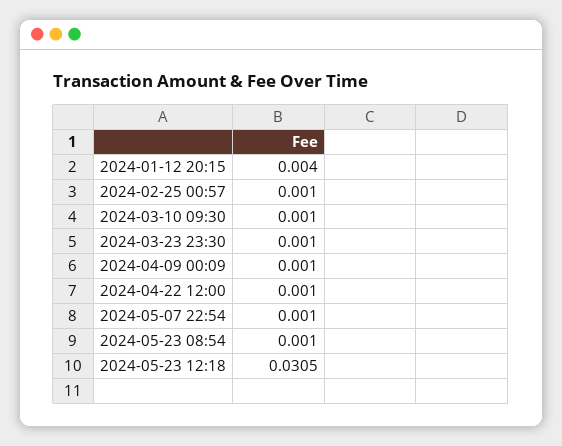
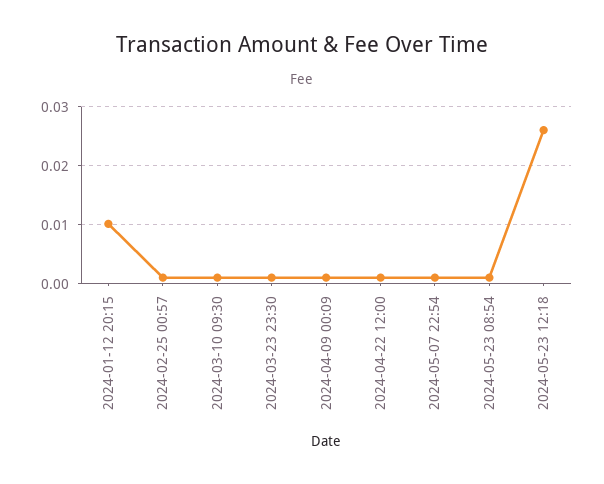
  {
-   "2024-01-12 20:15": 0.004,
+   "2024-01-12 20:15": 0.01,
    "2024-02-25 00:57": 0.001,
    "2024-03-10 09:30": 0.001,
    "2024-03-23 23:30": 0.001,
    "2024-04-09 00:09": 0.001,
    "2024-04-22 12:00": 0.001,
    "2024-05-07 22:54": 0.001,
    "2024-05-23 08:54": 0.001,
-   "2024-05-23 12:18": 0.0305
+   "2024-05-23 12:18": 0.026
  }

